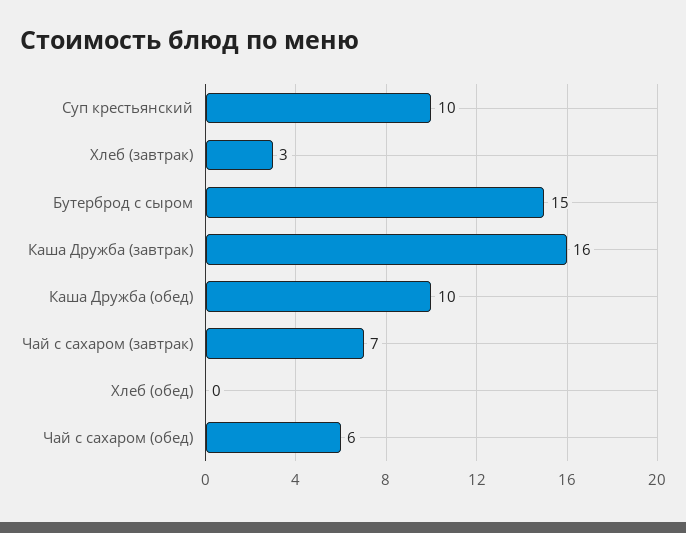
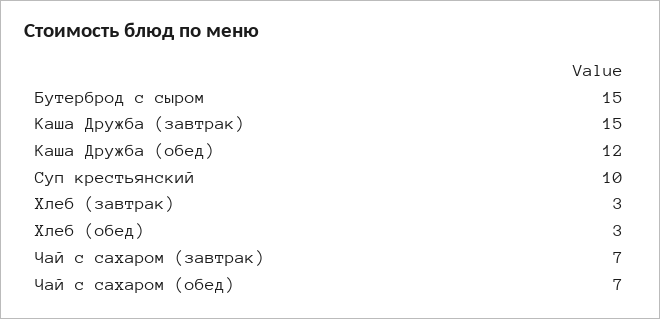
  {
    "Суп крестьянский": 10,
    "Хлеб (завтрак)": 3,
    "Бутерброд с сыром": 15,
-   "Каша Дружба (завтрак)": 16,
+   "Каша Дружба (завтрак)": 15,
-   "Каша Дружба (обед)": 10,
+   "Каша Дружба (обед)": 12,
    "Чай с сахаром (завтрак)": 7,
-   "Хлеб (обед)": 0,
+   "Хлеб (обед)": 3,
-   "Чай с сахаром (обед)": 6
+   "Чай с сахаром (обед)": 7
  }

